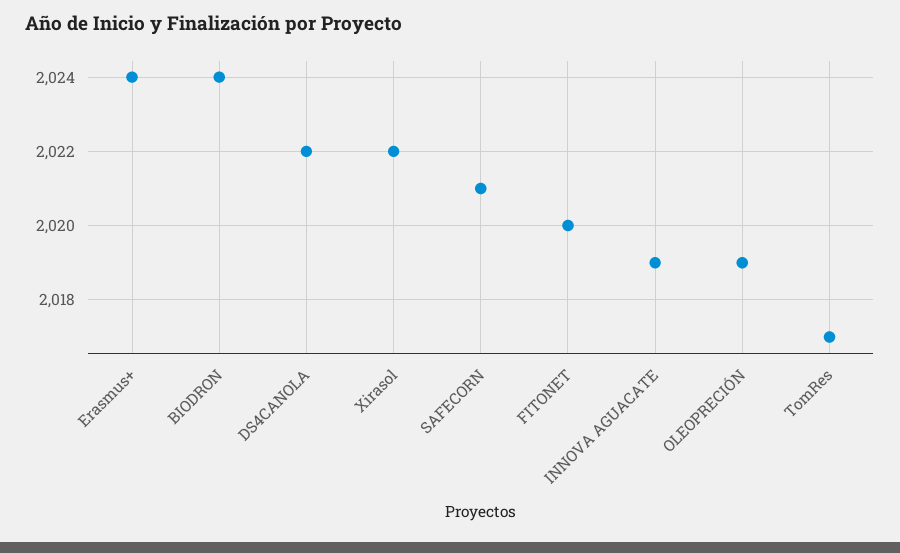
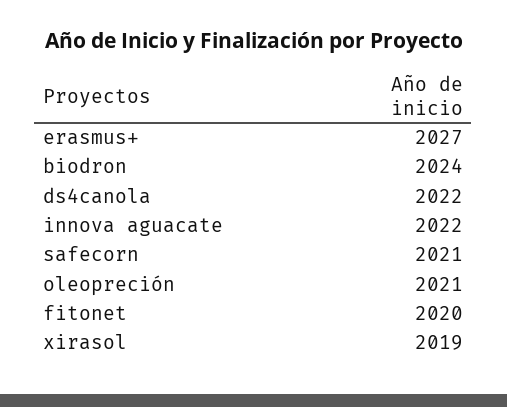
  {
-   "Erasmus+": 2024,
+   "Erasmus+": 2027,
    "BIODRON": 2024,
    "DS4CANOLA": 2022,
-   "Xirasol": 2022,
+   "Xirasol": 2019,
    "SAFECORN": 2021,
    "FITONET": 2020,
-   "INNOVA AGUACATE": 2019,
+   "INNOVA AGUACATE": 2022,
-   "OLEOPRECIÓN": 2019,
+   "OLEOPRECIÓN": 2021
-   "TomRes": 2017
  }

